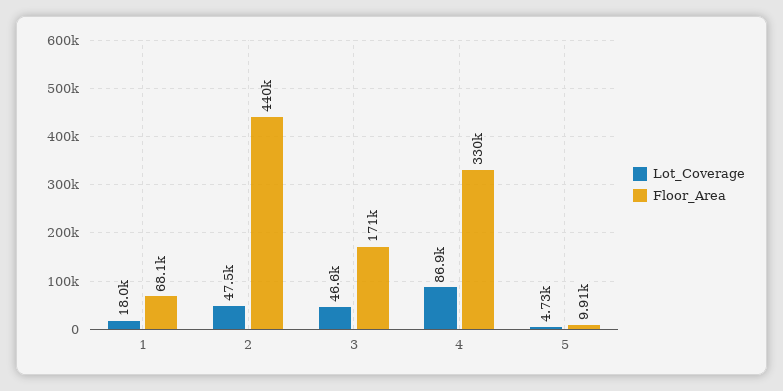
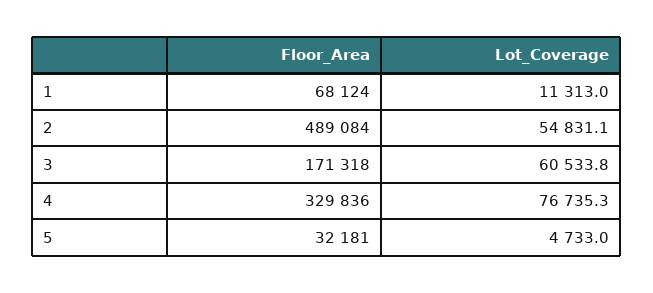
  {
    "Lot_Coverage": {
-     "1": 18000,
+     "1": 11313,
-     "2": 47500,
+     "2": 54831.1,
-     "3": 46600,
+     "3": 60533.8,
-     "4": 86900,
+     "4": 76735.3,
      "5": 4733
    },
    "Floor_Area": {
      "1": 68124,
-     "2": 440000,
+     "2": 489084,
      "3": 171318,
      "4": 329836,
-     "5": 9910
+     "5": 32181
    }
  }

